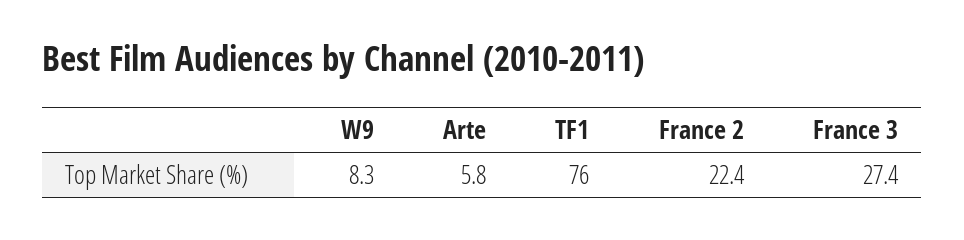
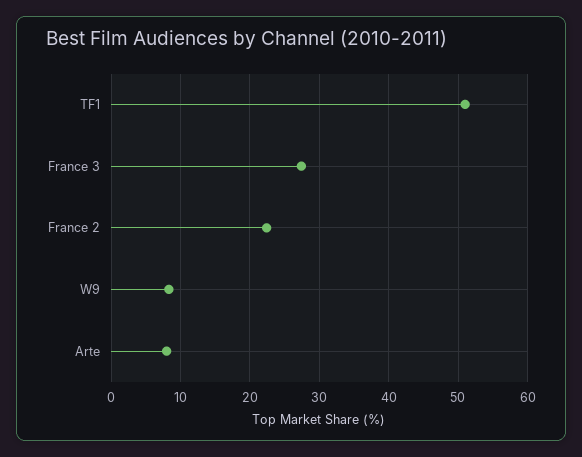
  {
    "W9": 8.3,
-   "Arte": 5.8,
+   "Arte": 8,
-   "TF1": 76,
+   "TF1": 51,
    "France 2": 22.4,
    "France 3": 27.4
  }

